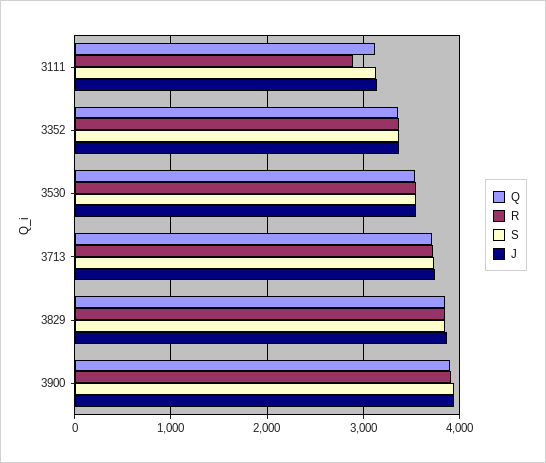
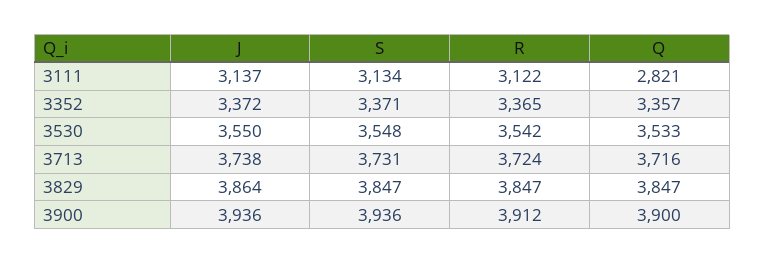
  {
    "Q": {
-     "3111": 3100,
+     "3111": 2821,
      "3352": 3357,
      "3530": 3533,
      "3713": 3716,
      "3829": 3847,
      "3900": 3900
    },
    "R": {
-     "3111": 2900,
+     "3111": 3122,
      "3352": 3365,
      "3530": 3542,
      "3713": 3724,
      "3829": 3847,
      "3900": 3912
    },
    "S": {
      "3111": 3134,
      "3352": 3371,
      "3530": 3548,
      "3713": 3731,
      "3829": 3847,
      "3900": 3936
    },
    "J": {
      "3111": 3137,
      "3352": 3372,
      "3530": 3550,
      "3713": 3738,
      "3829": 3864,
      "3900": 3936
    }
  }

